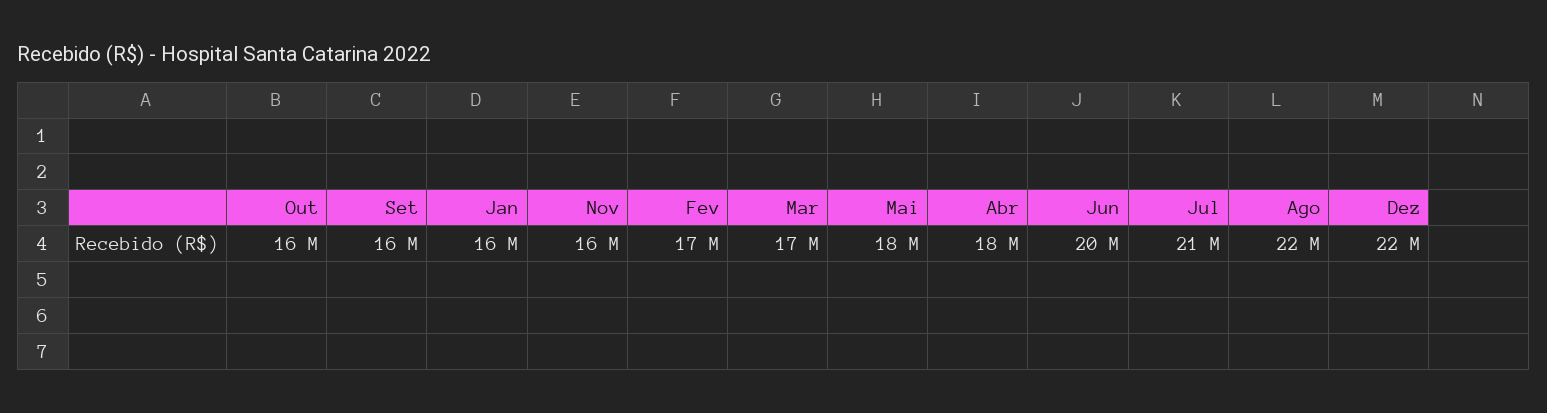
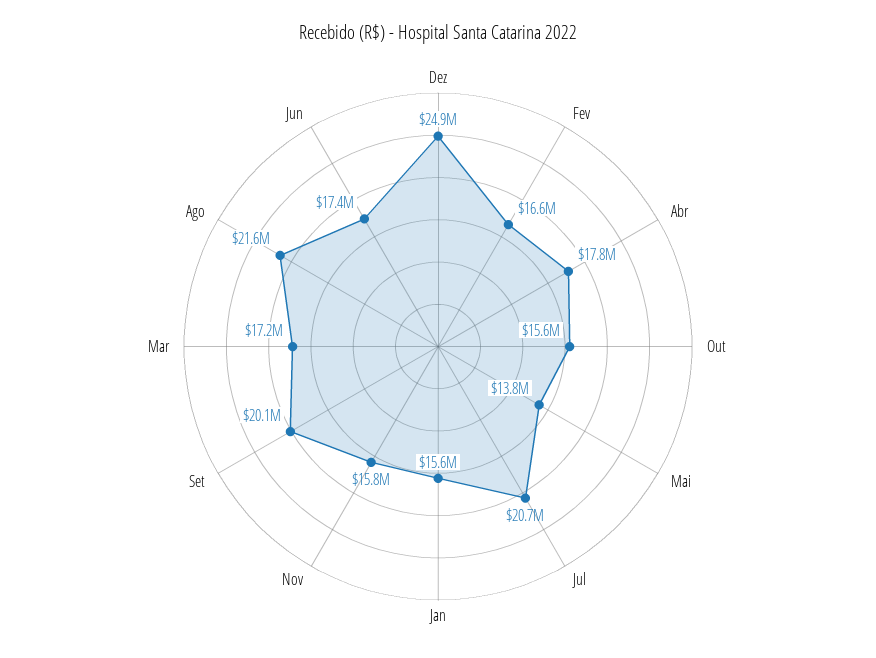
  {
    "Out": 15600000,
-   "Set": 16000000,
+   "Set": 20100000,
    "Jan": 15600000,
    "Nov": 15800000,
    "Fev": 16600000,
    "Mar": 17200000,
-   "Mai": 18000000,
+   "Mai": 13800000,
    "Abr": 17800000,
-   "Jun": 20000000,
+   "Jun": 17400000,
    "Jul": 20700000,
    "Ago": 21600000,
-   "Dez": 22000000
+   "Dez": 24900000
  }

